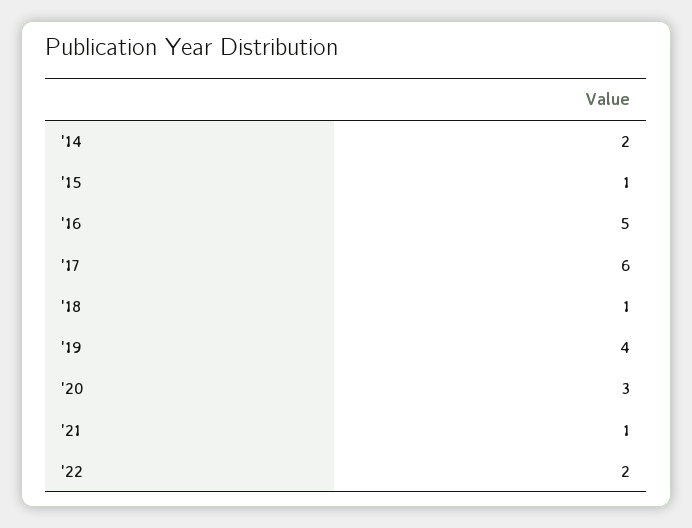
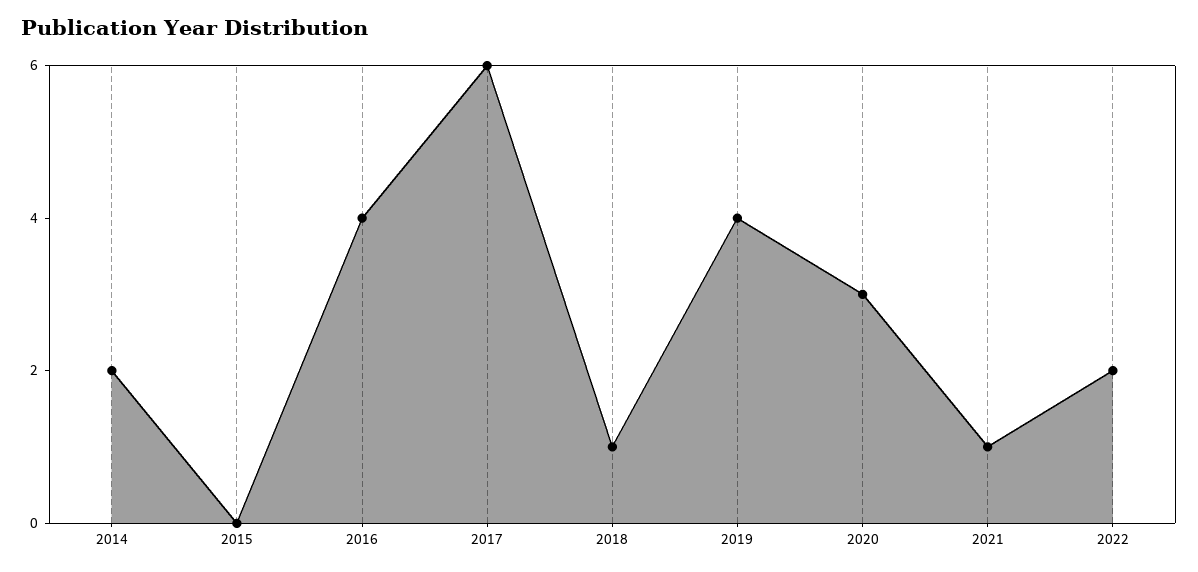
  {
    "'14": 2,
-   "'15": 1,
+   "'15": 0,
-   "'16": 5,
+   "'16": 4,
    "'17": 6,
    "'18": 1,
    "'19": 4,
    "'20": 3,
    "'21": 1,
    "'22": 2
  }

